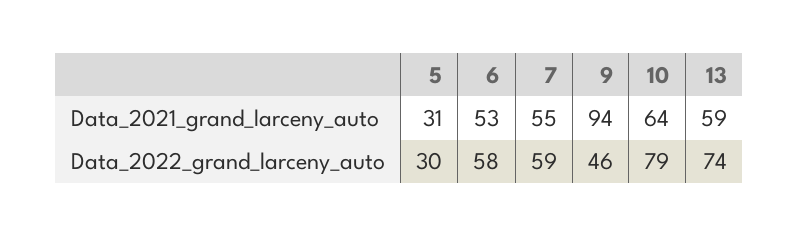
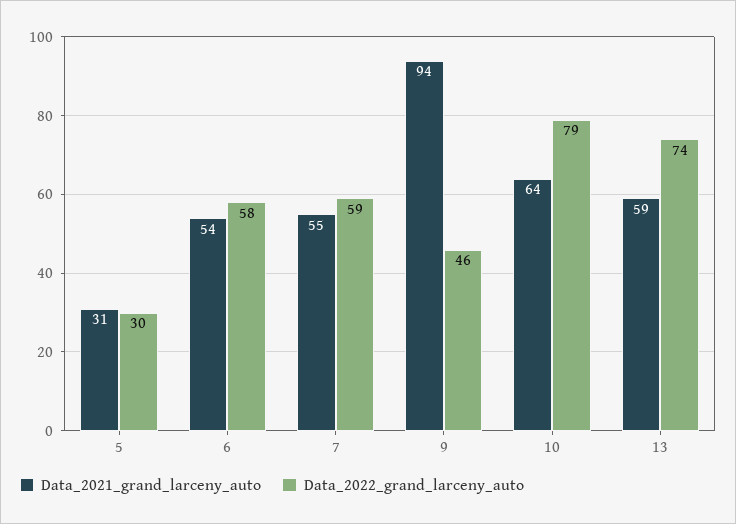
  {
    "Data_2021_grand_larceny_auto": {
      "5": 31,
-     "6": 53,
+     "6": 54,
      "7": 55,
      "9": 94,
      "10": 64,
      "13": 59
    },
    "Data_2022_grand_larceny_auto": {
      "5": 30,
      "6": 58,
      "7": 59,
      "9": 46,
      "10": 79,
      "13": 74
    }
  }

